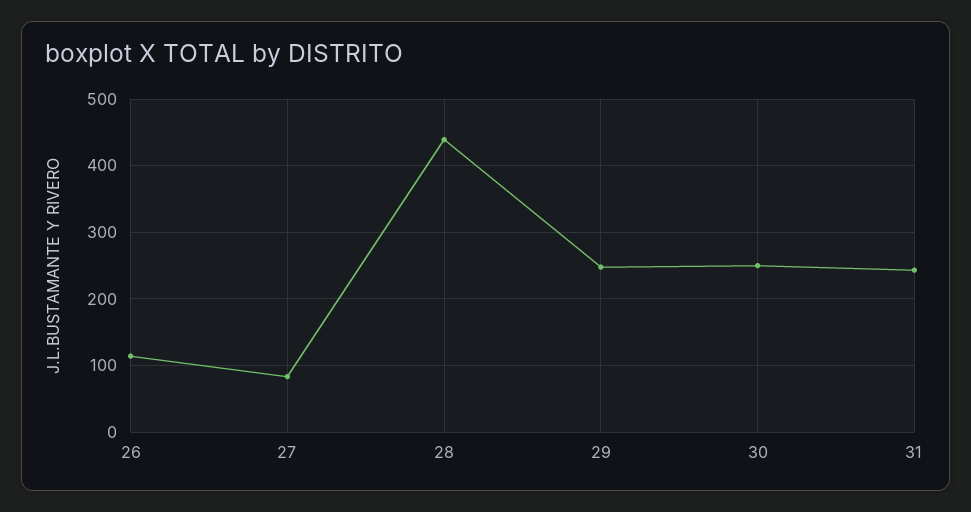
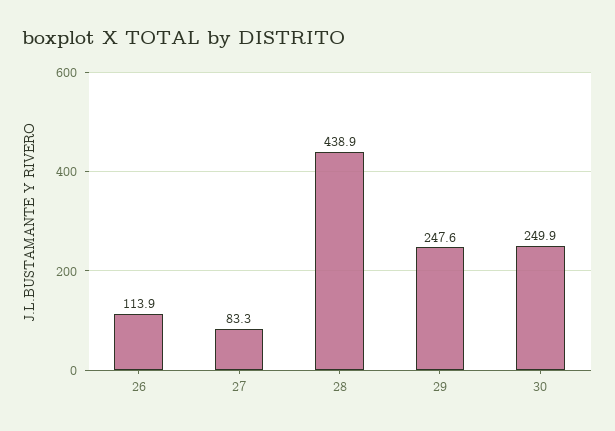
  {
    "26": 113.9,
    "27": 83.3,
    "28": 438.9,
    "29": 247.6,
-   "30": 249.9,
+   "30": 249.9
-   "31": 240
  }

